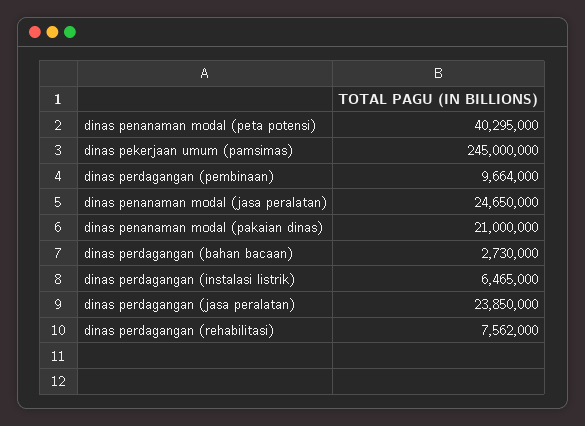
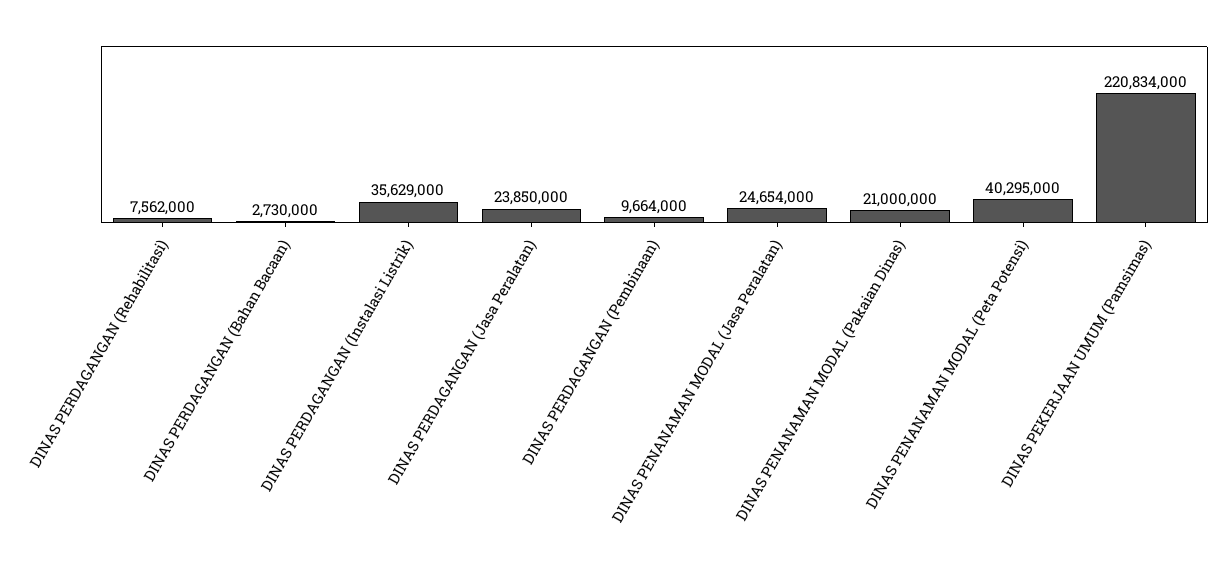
  {
    "dinas penanaman modal (peta potensi)": 40295000,
-   "dinas pekerjaan umum (pamsimas)": 245000000,
+   "dinas pekerjaan umum (pamsimas)": 220834000,
    "dinas perdagangan (pembinaan)": 9664000,
-   "dinas penanaman modal (jasa peralatan)": 24650000,
+   "dinas penanaman modal (jasa peralatan)": 24654000,
    "dinas penanaman modal (pakaian dinas)": 21000000,
    "dinas perdagangan (bahan bacaan)": 2730000,
-   "dinas perdagangan (instalasi listrik)": 6465000,
+   "dinas perdagangan (instalasi listrik)": 35629000,
    "dinas perdagangan (jasa peralatan)": 23850000,
    "dinas perdagangan (rehabilitasi)": 7562000
  }

